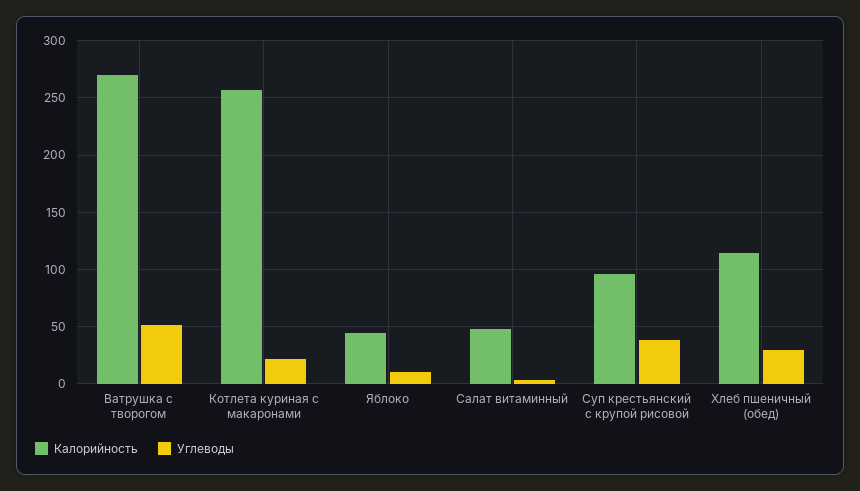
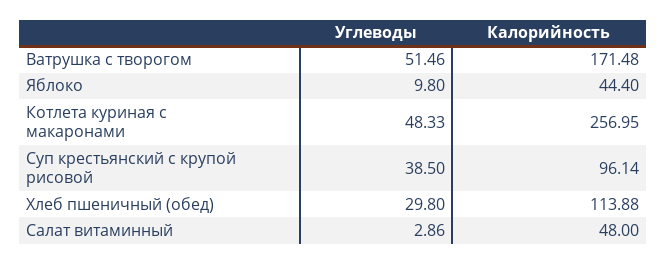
  {
    "Калорийность": {
-     "Ватрушка с творогом": 270,
+     "Ватрушка с творогом": 171.48,
      "Котлета куриная с макаронами": 256.95,
      "Яблоко": 44.4,
      "Салат витаминный": 48,
      "Суп крестьянский с крупой рисовой": 96.14,
      "Хлеб пшеничный (обед)": 113.88
    },
    "Углеводы": {
      "Ватрушка с творогом": 51.46,
-     "Котлета куриная с макаронами": 20,
+     "Котлета куриная с макаронами": 48.33,
      "Яблоко": 9.8,
      "Салат витаминный": 2.86,
      "Суп крестьянский с крупой рисовой": 38.5,
      "Хлеб пшеничный (обед)": 29.8
    }
  }

